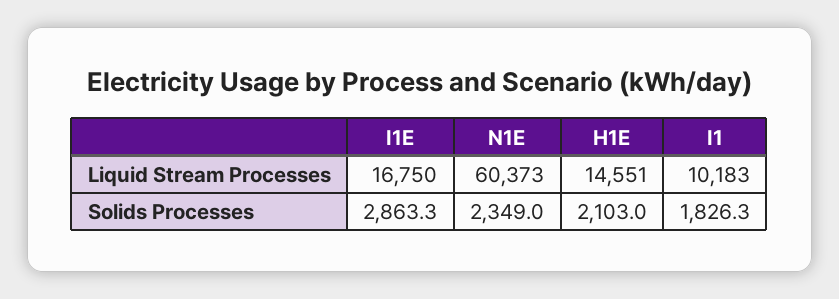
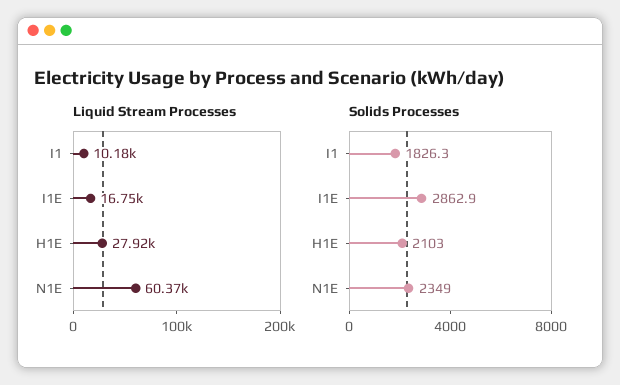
  {
    "Liquid Stream Processes": {
      "I1E": 16750,
      "N1E": 60373,
-     "H1E": 14551,
+     "H1E": 27920,
      "I1": 10183
    },
    "Solids Processes": {
-     "I1E": 2863.3,
+     "I1E": 2862.9,
      "N1E": 2349,
      "H1E": 2103,
      "I1": 1826.3
    }
  }

